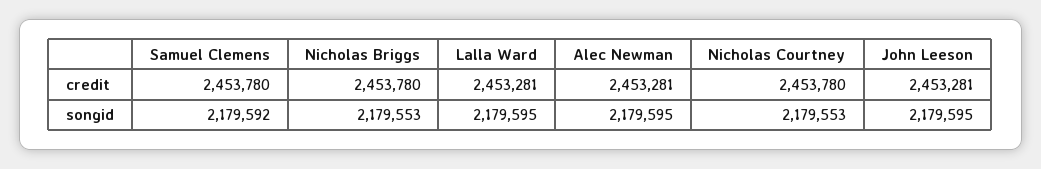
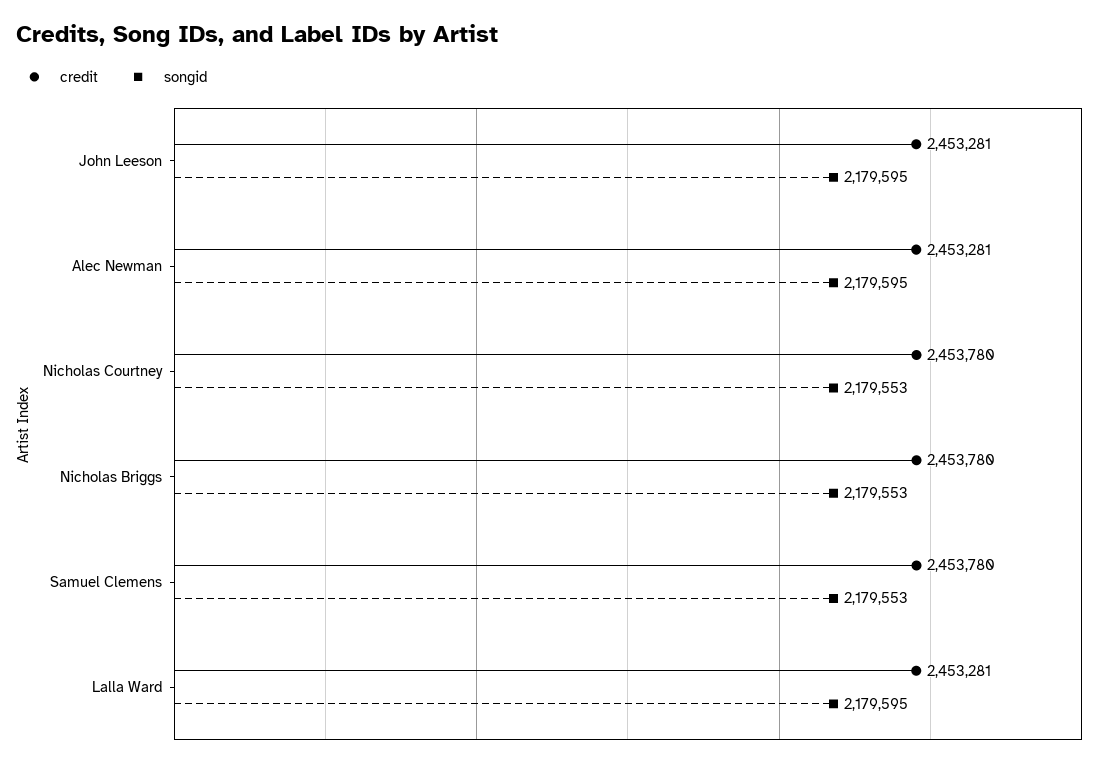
  {
    "credit": {
      "Samuel Clemens": 2453780,
      "Nicholas Briggs": 2453780,
      "Lalla Ward": 2453281,
      "Alec Newman": 2453281,
      "Nicholas Courtney": 2453780,
      "John Leeson": 2453281
    },
    "songid": {
-     "Samuel Clemens": 2179592,
+     "Samuel Clemens": 2179553,
      "Nicholas Briggs": 2179553,
      "Lalla Ward": 2179595,
      "Alec Newman": 2179595,
      "Nicholas Courtney": 2179553,
      "John Leeson": 2179595
    }
  }

